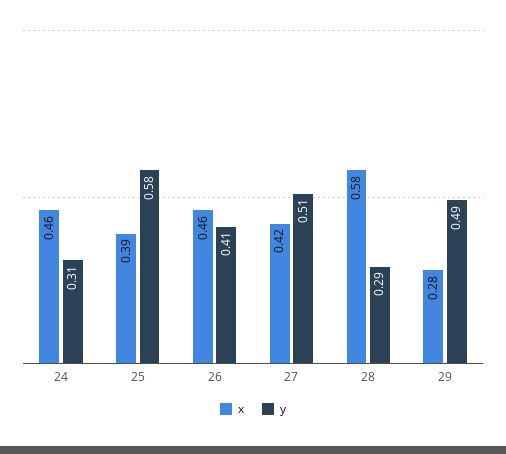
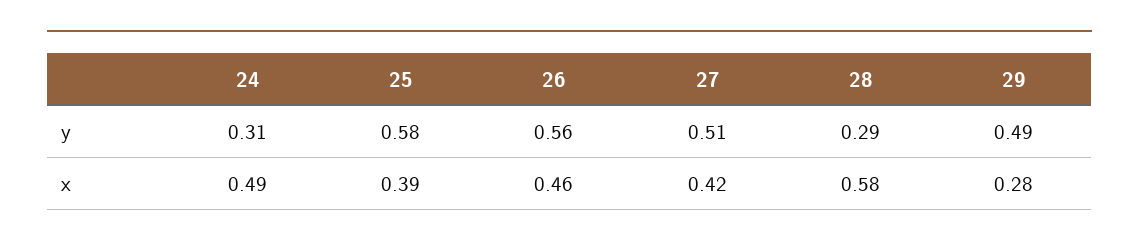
  {
    "x": {
-     "24": 0.46,
+     "24": 0.49,
      "25": 0.39,
      "26": 0.46,
      "27": 0.42,
      "28": 0.58,
      "29": 0.28
    },
    "y": {
      "24": 0.31,
      "25": 0.58,
-     "26": 0.41,
+     "26": 0.56,
      "27": 0.51,
      "28": 0.29,
      "29": 0.49
    }
  }

